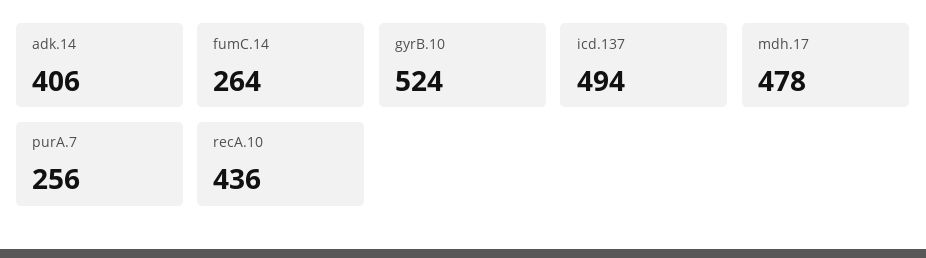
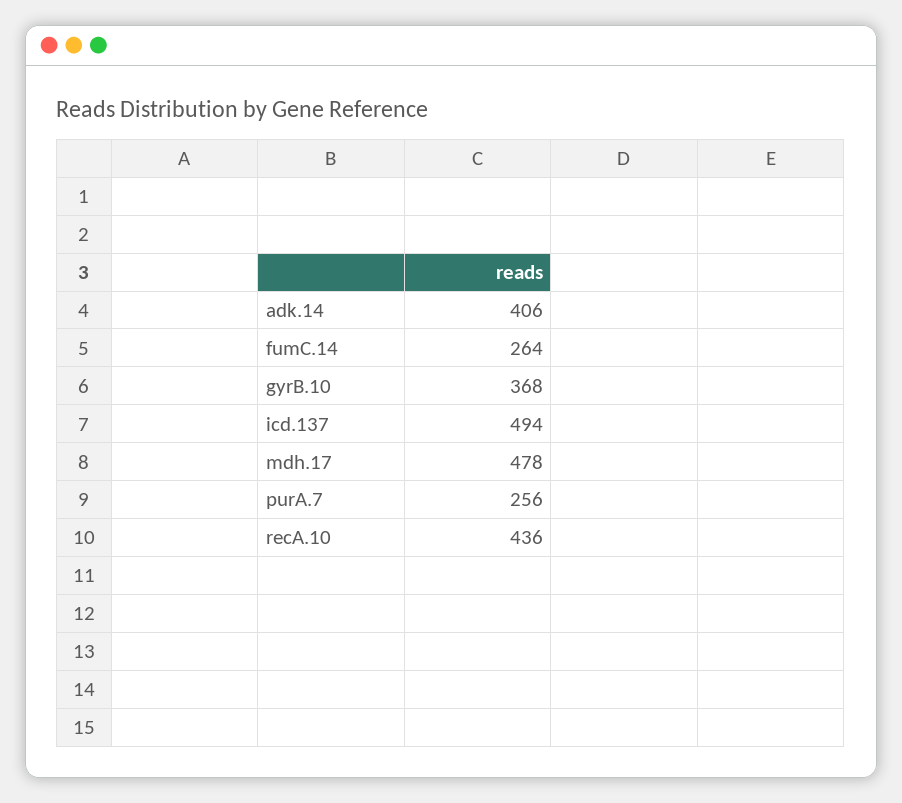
  {
    "adk.14": 406,
    "fumC.14": 264,
-   "gyrB.10": 524,
+   "gyrB.10": 368,
    "icd.137": 494,
    "mdh.17": 478,
    "purA.7": 256,
    "recA.10": 436
  }

